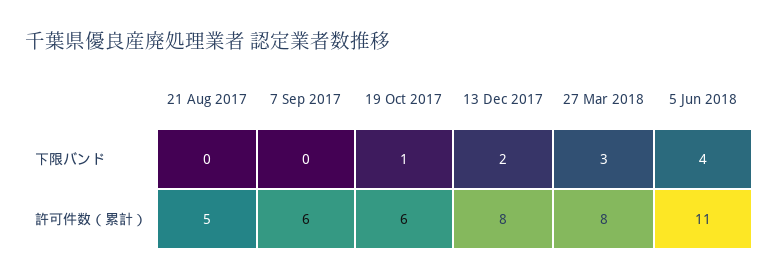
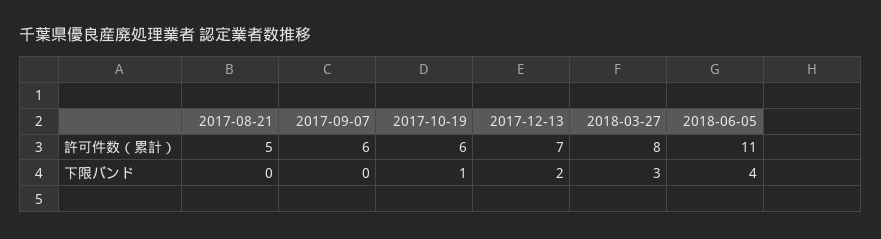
  {
    "21 Aug 2017": {
      "下限バンド": 0,
      "許可件数（累計）": 5
    },
    "7 Sep 2017": {
      "下限バンド": 0,
      "許可件数（累計）": 6
    },
    "19 Oct 2017": {
      "下限バンド": 1,
      "許可件数（累計）": 6
    },
    "13 Dec 2017": {
      "下限バンド": 2,
-     "許可件数（累計）": 8
+     "許可件数（累計）": 7
    },
    "27 Mar 2018": {
      "下限バンド": 3,
      "許可件数（累計）": 8
    },
    "5 Jun 2018": {
      "下限バンド": 4,
      "許可件数（累計）": 11
    }
  }

